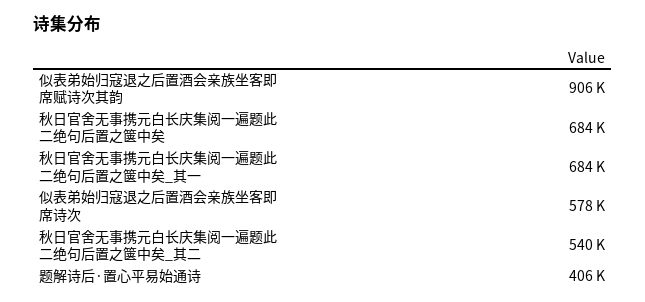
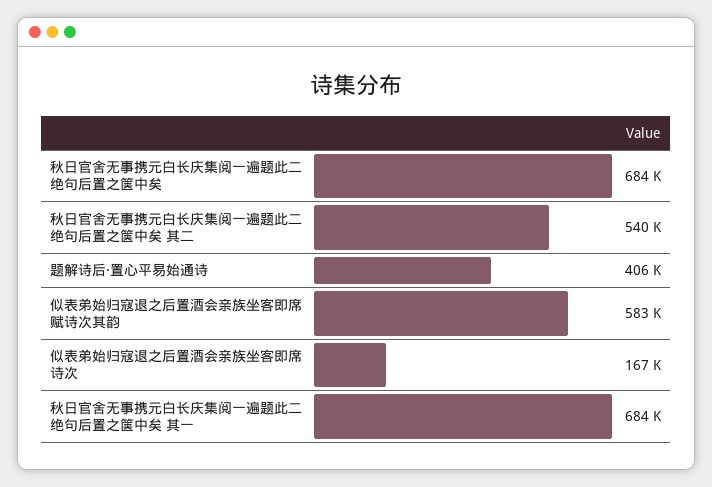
  {
-   "似表弟始归寇退之后置酒会亲族坐客即席赋诗次其韵": 906000,
+   "似表弟始归寇退之后置酒会亲族坐客即席赋诗次其韵": 583000,
    "秋日官舍无事携元白长庆集阅一遍题此二绝句后置之箧中矣": 684000,
    "秋日官舍无事携元白长庆集阅一遍题此二绝句后置之箧中矣_其一": 684000,
-   "似表弟始归寇退之后置酒会亲族坐客即席诗次": 578000,
+   "似表弟始归寇退之后置酒会亲族坐客即席诗次": 167000,
    "秋日官舍无事携元白长庆集阅一遍题此二绝句后置之箧中矣_其二": 540000,
    "题解诗后·置心平易始通诗": 406000
  }

